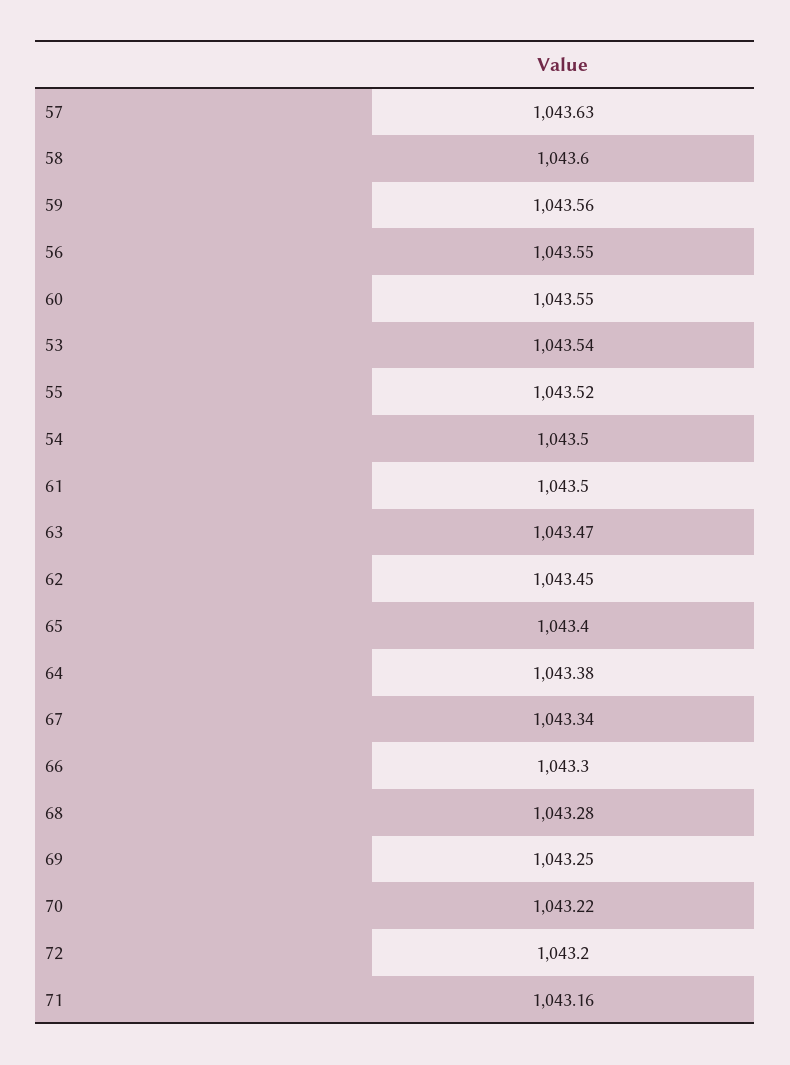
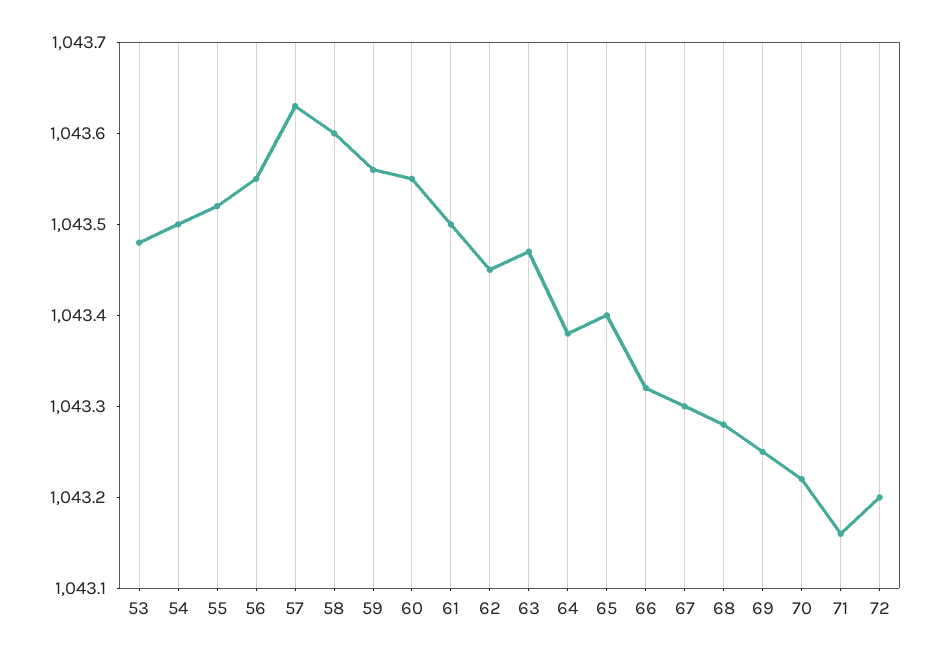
  {
    "57": 1043.63,
    "58": 1043.6,
    "59": 1043.56,
    "56": 1043.55,
    "60": 1043.55,
-   "53": 1043.54,
+   "53": 1043.48,
    "55": 1043.52,
    "54": 1043.5,
    "61": 1043.5,
    "63": 1043.47,
    "62": 1043.45,
    "65": 1043.4,
    "64": 1043.38,
-   "67": 1043.34,
+   "67": 1043.3,
-   "66": 1043.3,
+   "66": 1043.32,
    "68": 1043.28,
    "69": 1043.25,
    "70": 1043.22,
    "72": 1043.2,
    "71": 1043.16
  }

